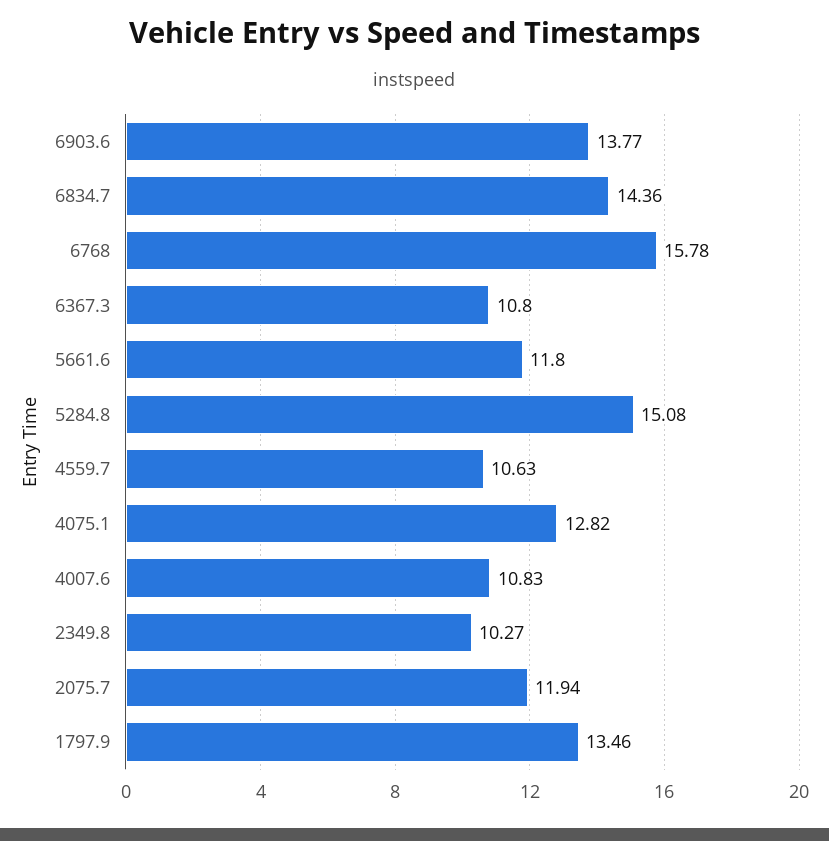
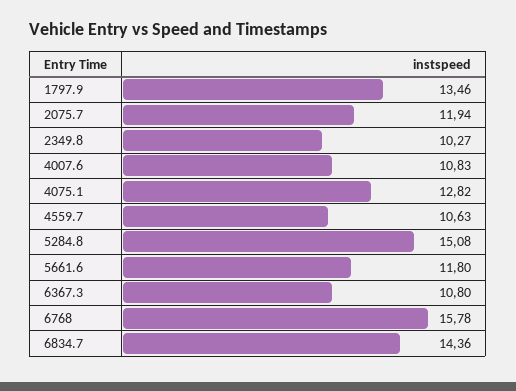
  {
-   "6903.6": 13.77,
    "6834.7": 14.36,
    "6768": 15.78,
    "6367.3": 10.8,
    "5661.6": 11.8,
    "5284.8": 15.08,
    "4559.7": 10.63,
    "4075.1": 12.82,
    "4007.6": 10.83,
    "2349.8": 10.27,
    "2075.7": 11.94,
    "1797.9": 13.46
  }

